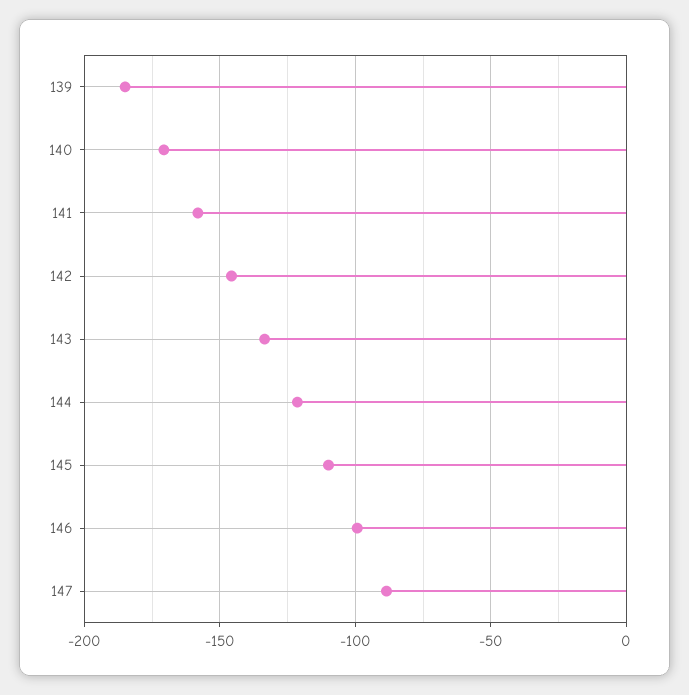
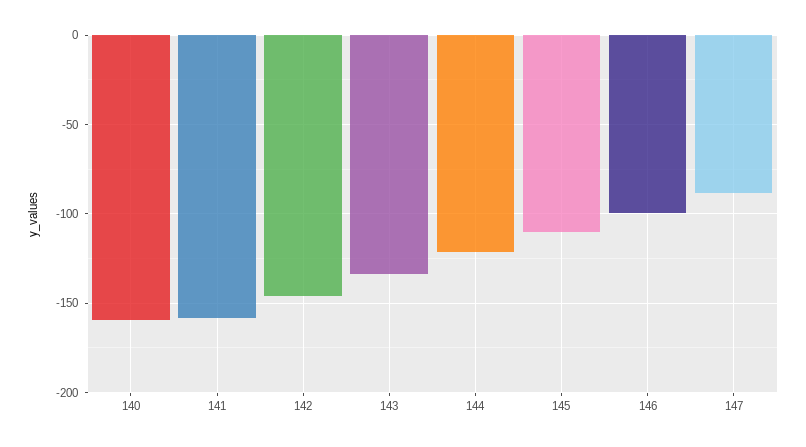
  {
-   "139": -185,
-   "140": -170,
+   "140": -160,
    "141": -160,
    "142": -145,
    "143": -135,
    "144": -120,
    "145": -110,
    "146": -100,
    "147": -90
  }

